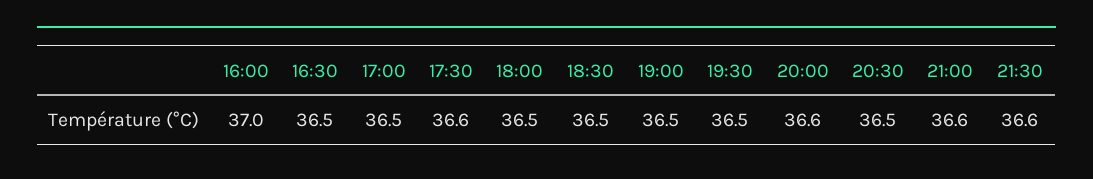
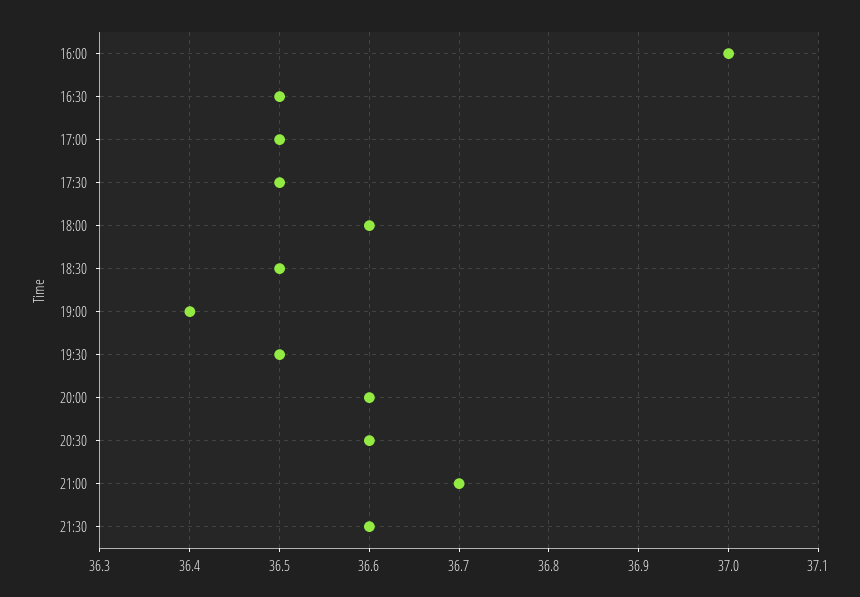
  {
    "16:00": 37,
    "16:30": 36.5,
    "17:00": 36.5,
-   "17:30": 36.6,
+   "17:30": 36.5,
-   "18:00": 36.5,
+   "18:00": 36.6,
    "18:30": 36.5,
-   "19:00": 36.5,
+   "19:00": 36.4,
    "19:30": 36.5,
    "20:00": 36.6,
-   "20:30": 36.5,
+   "20:30": 36.6,
-   "21:00": 36.6,
+   "21:00": 36.7,
    "21:30": 36.6
  }

